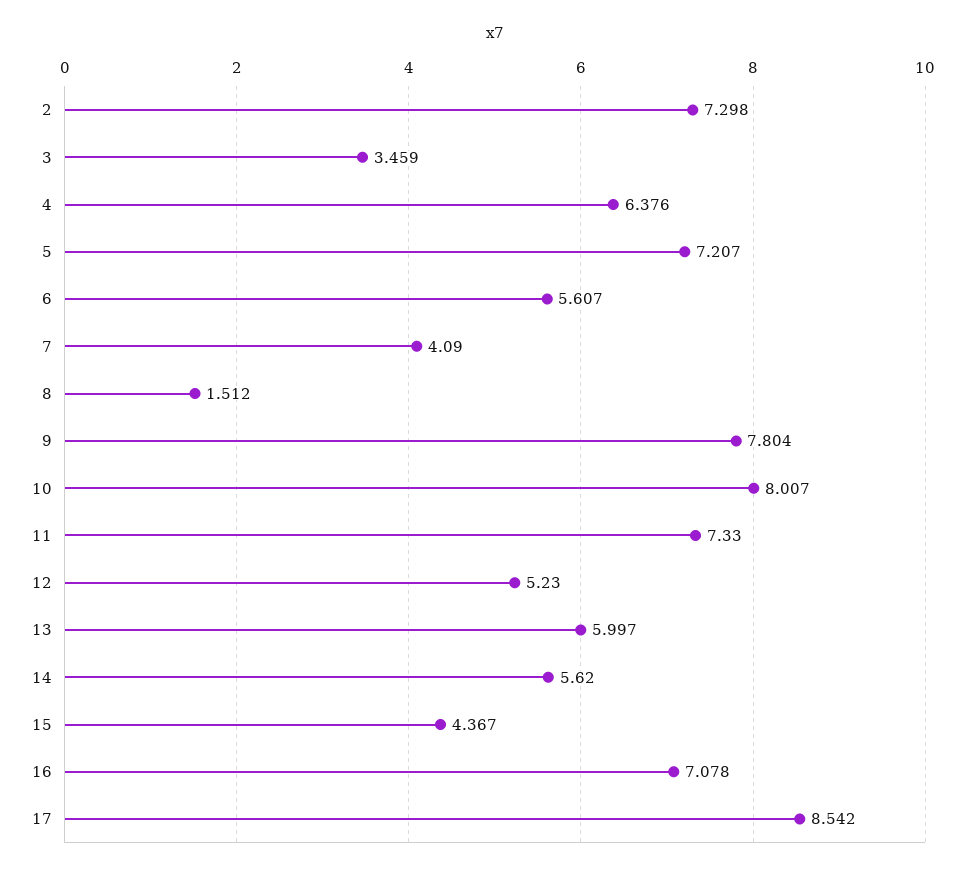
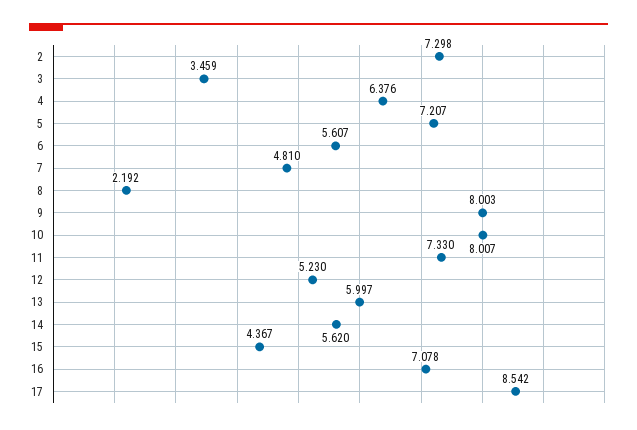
  {
    "2": 7.298,
    "3": 3.459,
    "4": 6.376,
    "5": 7.207,
    "6": 5.607,
-   "7": 4.09,
+   "7": 4.81,
-   "8": 1.512,
+   "8": 2.192,
-   "9": 7.804,
+   "9": 8.003,
    "10": 8.007,
    "11": 7.33,
    "12": 5.23,
    "13": 5.997,
    "14": 5.62,
    "15": 4.367,
    "16": 7.078,
    "17": 8.542
  }

